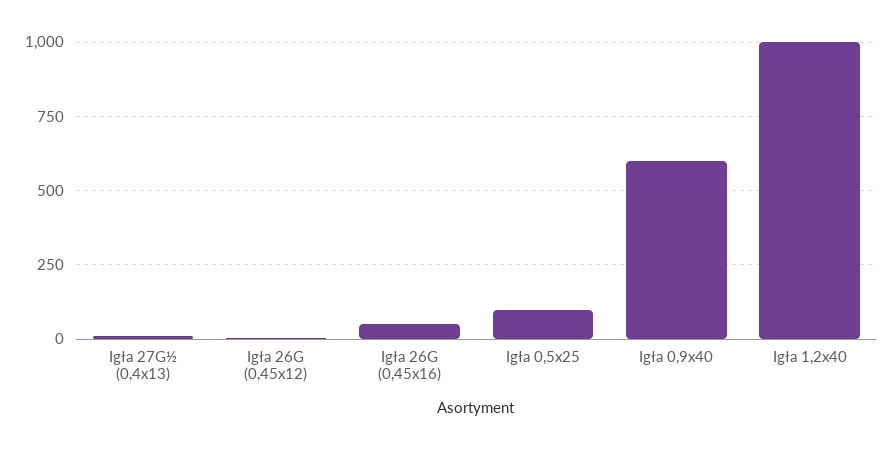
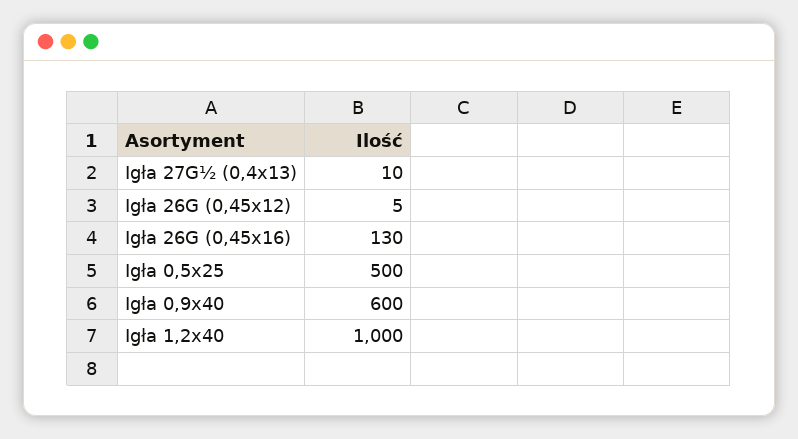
  {
    "Igła 27G½ (0,4x13)": 10,
    "Igła 26G (0,45x12)": 5,
-   "Igła 26G (0,45x16)": 50,
+   "Igła 26G (0,45x16)": 130,
-   "Igła 0,5x25": 100,
+   "Igła 0,5x25": 500,
    "Igła 0,9x40": 600,
    "Igła 1,2x40": 1000
  }

